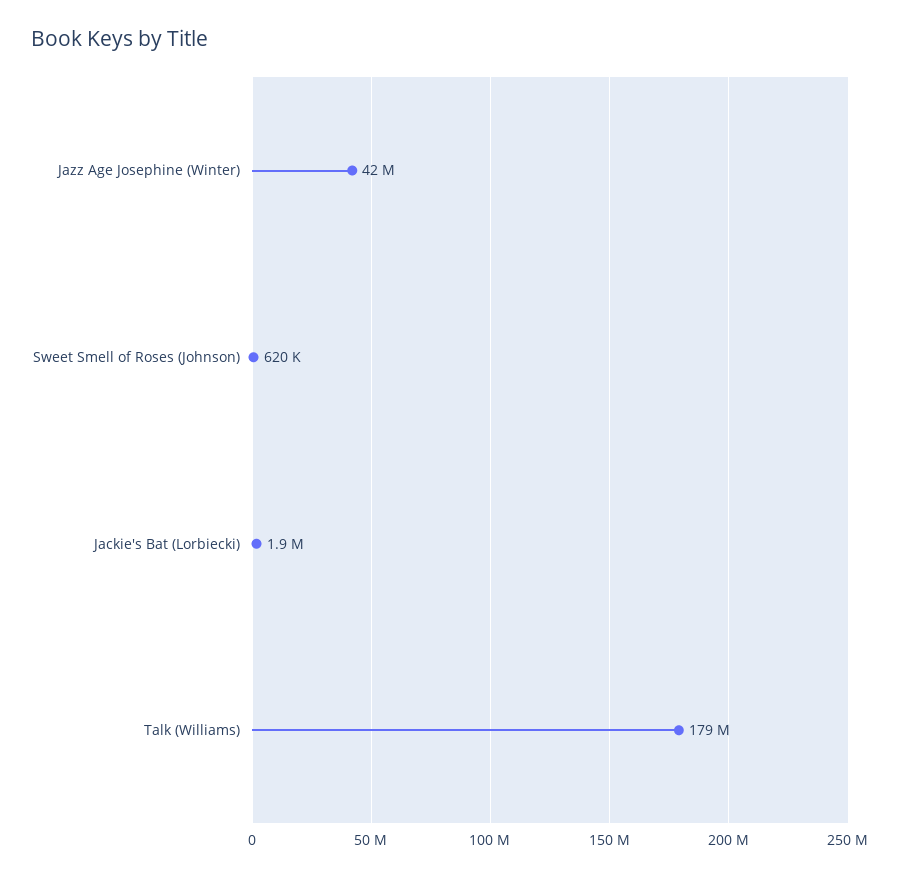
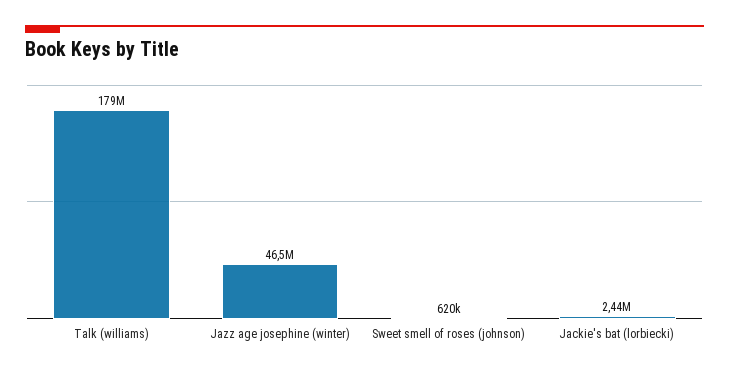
  {
-   "Jazz Age Josephine (Winter)": 42000000,
+   "Jazz Age Josephine (Winter)": 46500000,
    "Sweet Smell of Roses (Johnson)": 620000,
-   "Jackie's Bat (Lorbiecki)": 1900000,
+   "Jackie's Bat (Lorbiecki)": 2440000,
    "Talk (Williams)": 179000000
  }

